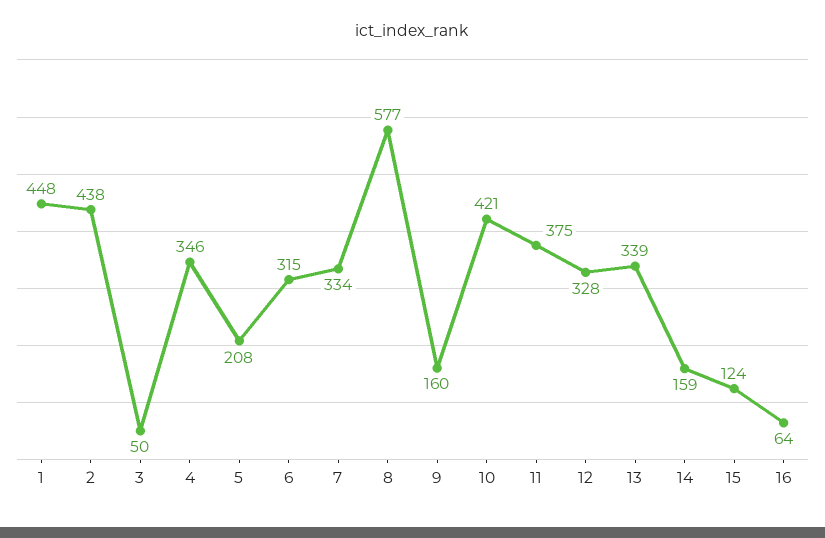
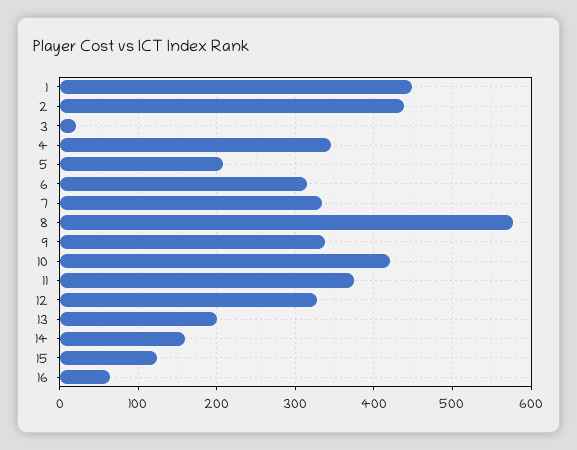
  {
    "1": 448,
    "2": 438,
-   "3": 50,
+   "3": 20,
    "4": 346,
    "5": 208,
    "6": 315,
    "7": 334,
    "8": 577,
-   "9": 160,
+   "9": 340,
    "10": 421,
    "11": 375,
    "12": 328,
-   "13": 339,
+   "13": 200,
    "14": 159,
    "15": 124,
    "16": 64
  }

